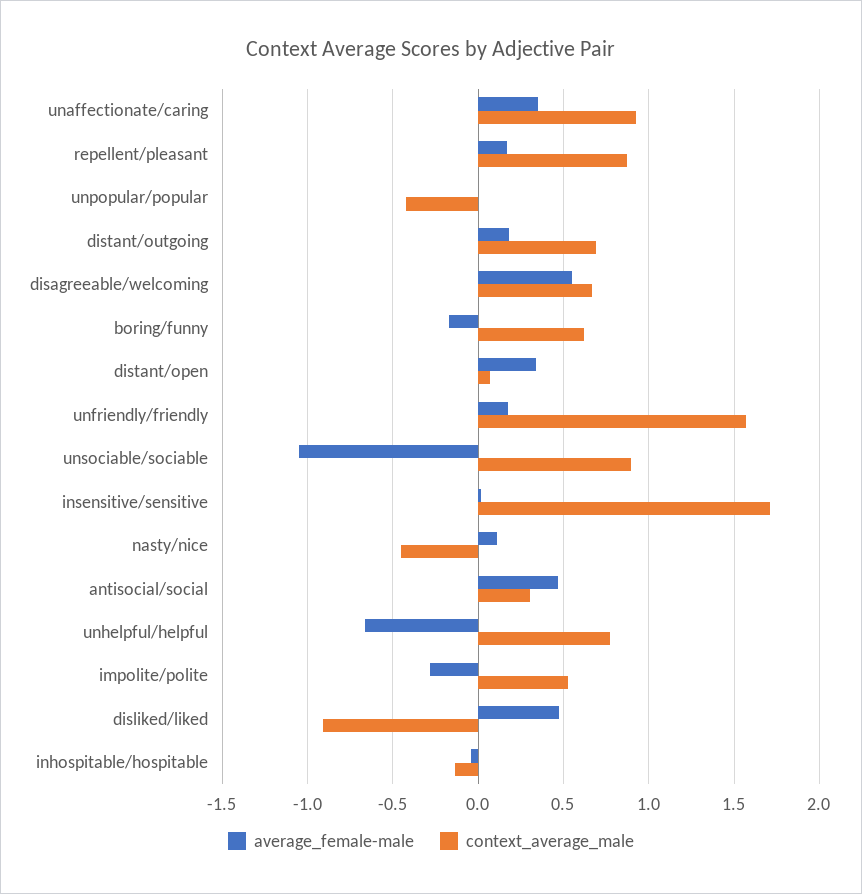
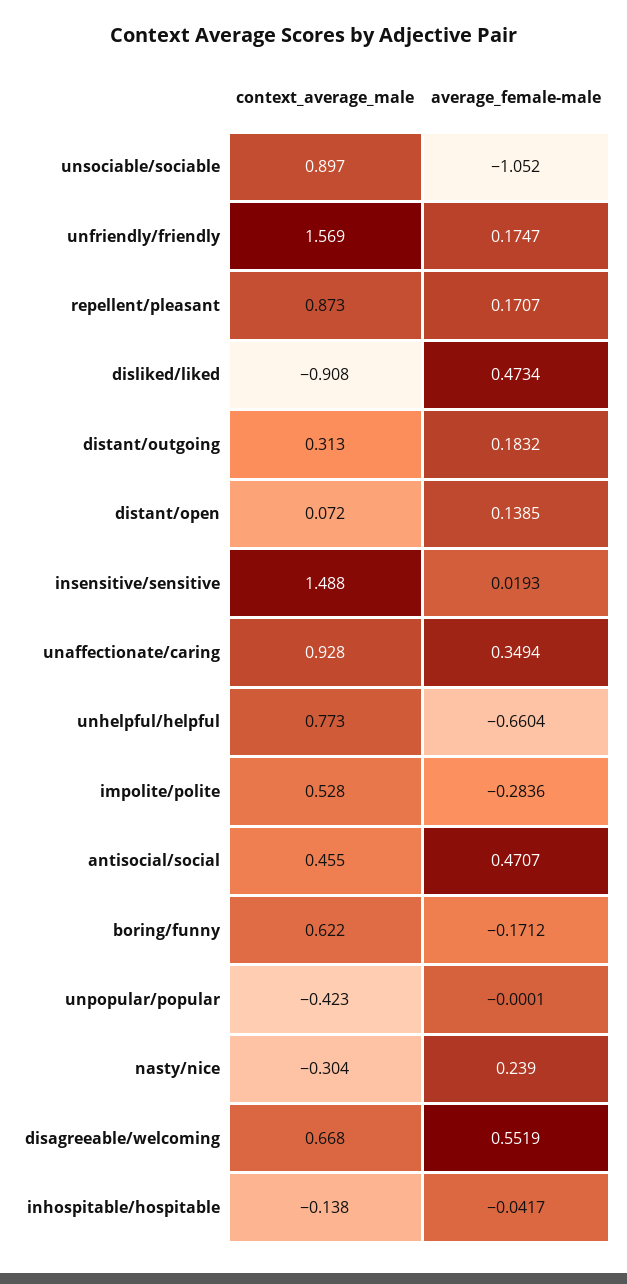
  {
    "average_female-male": {
      "unaffectionate/caring": 0.3494,
      "repellent/pleasant": 0.1707,
      "unpopular/popular": -0.0001,
      "distant/outgoing": 0.1832,
      "disagreeable/welcoming": 0.5519,
      "boring/funny": -0.1712,
-     "distant/open": 0.35,
+     "distant/open": 0.1385,
      "unfriendly/friendly": 0.1747,
      "unsociable/sociable": -1.052,
      "insensitive/sensitive": 0.0193,
-     "nasty/nice": 0.1,
+     "nasty/nice": 0.239,
      "antisocial/social": 0.4707,
      "unhelpful/helpful": -0.6604,
      "impolite/polite": -0.2836,
      "disliked/liked": 0.4734,
      "inhospitable/hospitable": -0.0417
    },
    "context_average_male": {
      "unaffectionate/caring": 0.928,
      "repellent/pleasant": 0.873,
      "unpopular/popular": -0.423,
-     "distant/outgoing": 0.7,
+     "distant/outgoing": 0.313,
      "disagreeable/welcoming": 0.668,
      "boring/funny": 0.622,
      "distant/open": 0.072,
      "unfriendly/friendly": 1.569,
      "unsociable/sociable": 0.897,
-     "insensitive/sensitive": 1.7,
+     "insensitive/sensitive": 1.488,
-     "nasty/nice": -0.45,
+     "nasty/nice": -0.304,
-     "antisocial/social": 0.3,
+     "antisocial/social": 0.455,
      "unhelpful/helpful": 0.773,
      "impolite/polite": 0.528,
      "disliked/liked": -0.908,
      "inhospitable/hospitable": -0.138
    }
  }

